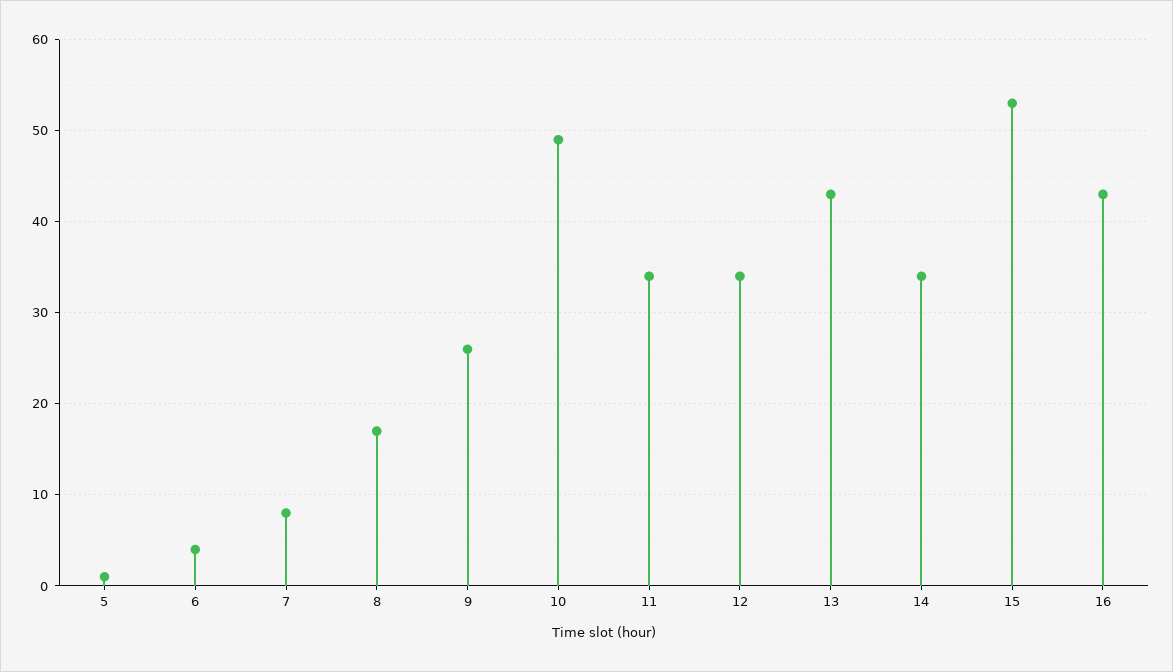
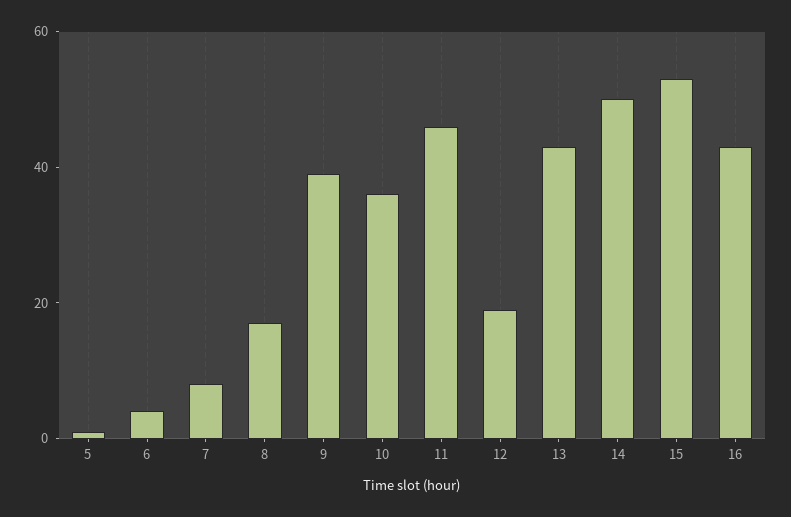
  {
    "5": 1,
    "6": 4,
    "7": 8,
    "8": 17,
-   "9": 26,
+   "9": 40,
-   "10": 49,
+   "10": 35,
-   "11": 34,
+   "11": 45,
-   "12": 34,
+   "12": 20,
    "13": 43,
-   "14": 34,
+   "14": 50,
    "15": 53,
    "16": 43
  }

